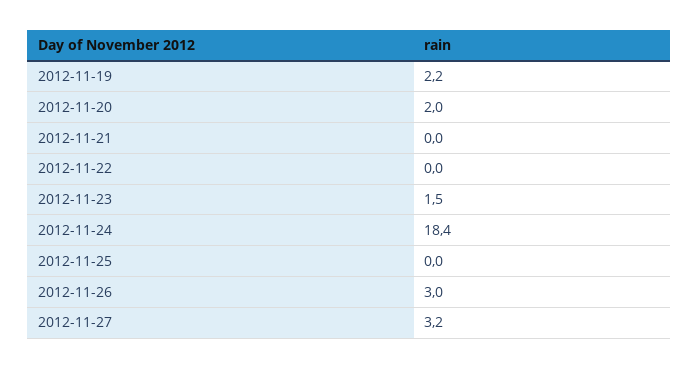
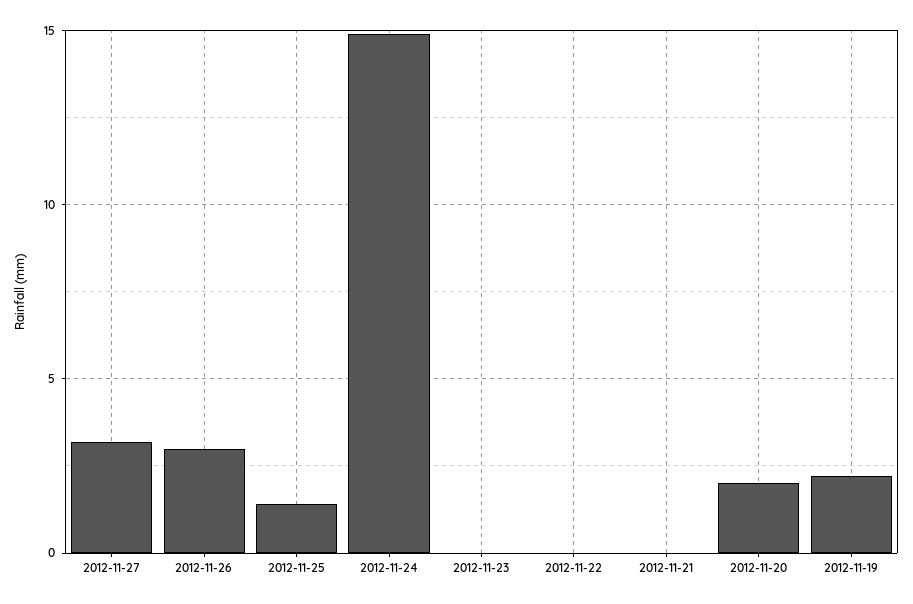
  {
    "2012-11-19": 2.2,
    "2012-11-20": 2,
    "2012-11-21": 0,
    "2012-11-22": 0,
-   "2012-11-23": 1.5,
+   "2012-11-23": 0,
-   "2012-11-24": 18.4,
+   "2012-11-24": 15,
-   "2012-11-25": 0,
+   "2012-11-25": 1.5,
    "2012-11-26": 3,
    "2012-11-27": 3.2
  }

